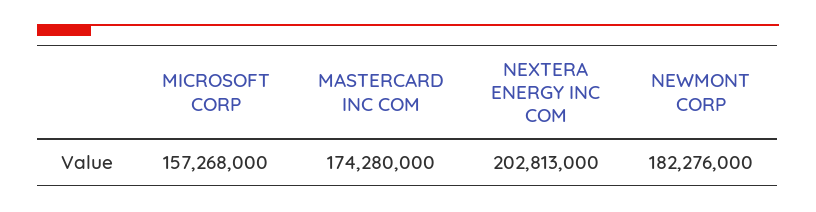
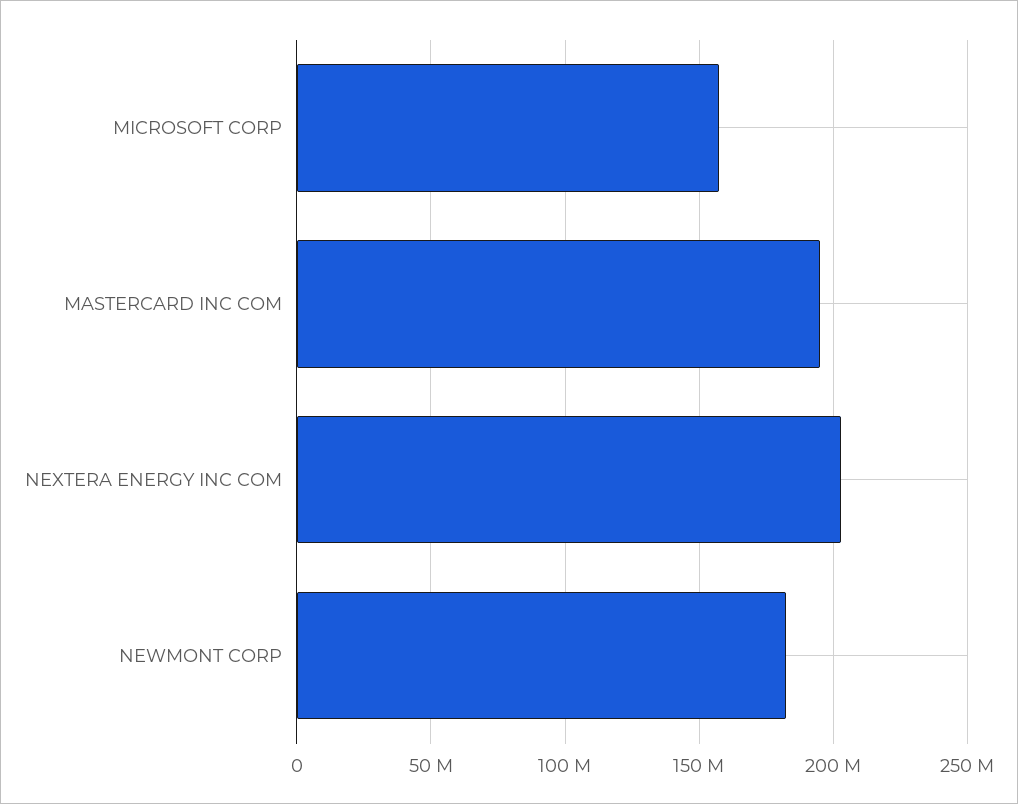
  {
    "MICROSOFT CORP": 157268000,
-   "MASTERCARD INC COM": 174280000,
+   "MASTERCARD INC COM": 195000000,
    "NEXTERA ENERGY INC COM": 202813000,
    "NEWMONT CORP": 182276000
  }

